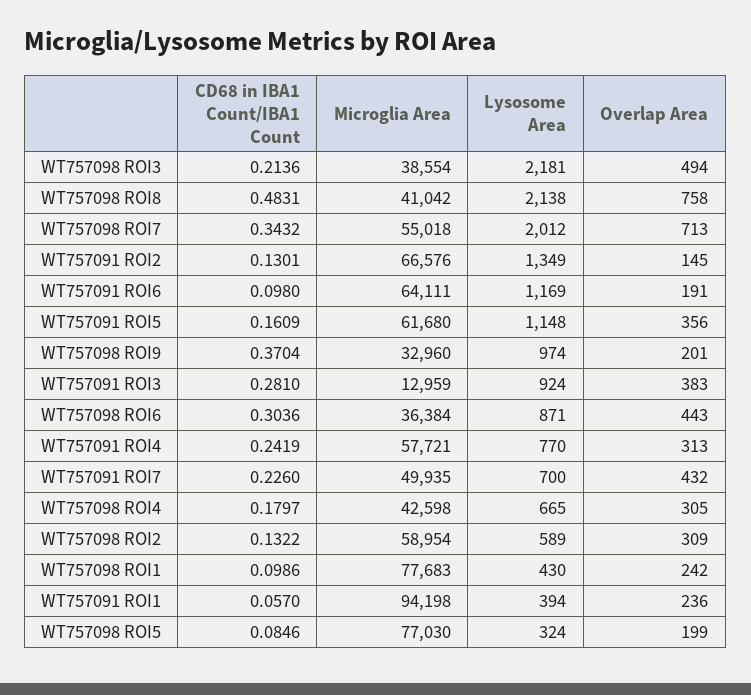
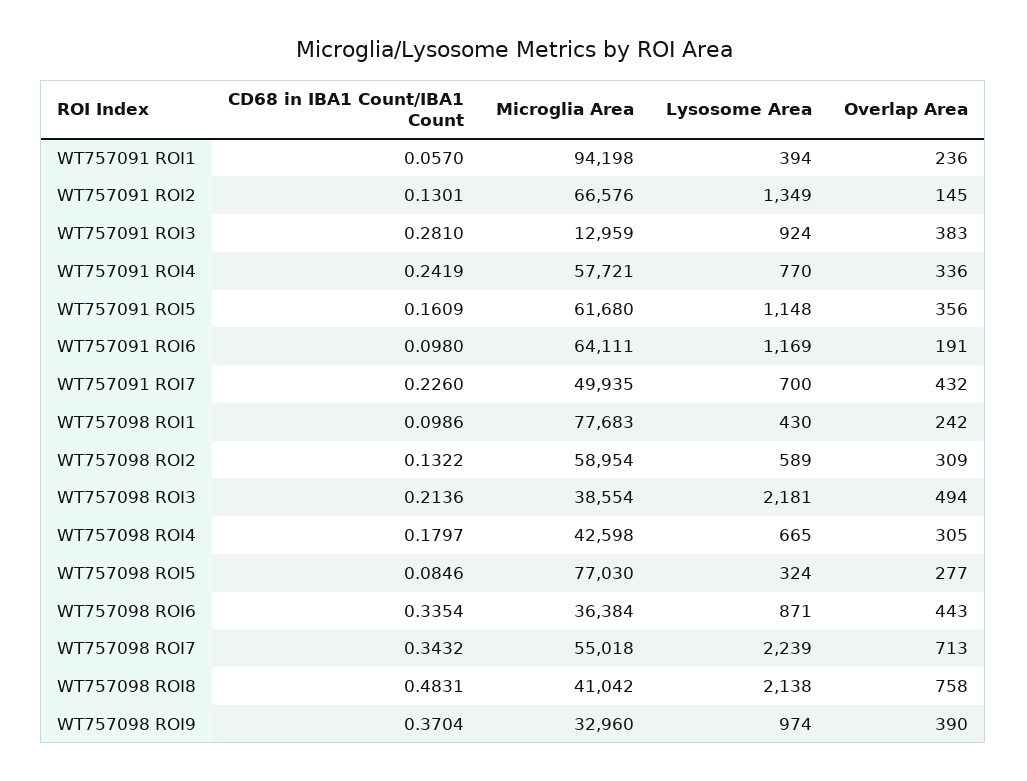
  {
    "CD68 in IBA1 Count/IBA1 Count": {
      "WT757098 ROI3": 0.2136,
      "WT757098 ROI8": 0.4831,
      "WT757098 ROI7": 0.3432,
      "WT757091 ROI2": 0.1301,
      "WT757091 ROI6": 0.098,
      "WT757091 ROI5": 0.1609,
      "WT757098 ROI9": 0.3704,
      "WT757091 ROI3": 0.281,
-     "WT757098 ROI6": 0.3036,
+     "WT757098 ROI6": 0.3354,
      "WT757091 ROI4": 0.2419,
      "WT757091 ROI7": 0.226,
      "WT757098 ROI4": 0.1797,
      "WT757098 ROI2": 0.1322,
      "WT757098 ROI1": 0.0986,
      "WT757091 ROI1": 0.057,
      "WT757098 ROI5": 0.0846
    },
    "Microglia Area": {
      "WT757098 ROI3": 38554,
      "WT757098 ROI8": 41042,
      "WT757098 ROI7": 55018,
      "WT757091 ROI2": 66576,
      "WT757091 ROI6": 64111,
      "WT757091 ROI5": 61680,
      "WT757098 ROI9": 32960,
      "WT757091 ROI3": 12959,
      "WT757098 ROI6": 36384,
      "WT757091 ROI4": 57721,
      "WT757091 ROI7": 49935,
      "WT757098 ROI4": 42598,
      "WT757098 ROI2": 58954,
      "WT757098 ROI1": 77683,
      "WT757091 ROI1": 94198,
      "WT757098 ROI5": 77030
    },
    "Lysosome Area": {
      "WT757098 ROI3": 2181,
      "WT757098 ROI8": 2138,
-     "WT757098 ROI7": 2012,
+     "WT757098 ROI7": 2239,
      "WT757091 ROI2": 1349,
      "WT757091 ROI6": 1169,
      "WT757091 ROI5": 1148,
      "WT757098 ROI9": 974,
      "WT757091 ROI3": 924,
      "WT757098 ROI6": 871,
      "WT757091 ROI4": 770,
      "WT757091 ROI7": 700,
      "WT757098 ROI4": 665,
      "WT757098 ROI2": 589,
      "WT757098 ROI1": 430,
      "WT757091 ROI1": 394,
      "WT757098 ROI5": 324
    },
    "Overlap Area": {
      "WT757098 ROI3": 494,
      "WT757098 ROI8": 758,
      "WT757098 ROI7": 713,
      "WT757091 ROI2": 145,
      "WT757091 ROI6": 191,
      "WT757091 ROI5": 356,
-     "WT757098 ROI9": 201,
+     "WT757098 ROI9": 390,
      "WT757091 ROI3": 383,
      "WT757098 ROI6": 443,
-     "WT757091 ROI4": 313,
+     "WT757091 ROI4": 336,
      "WT757091 ROI7": 432,
      "WT757098 ROI4": 305,
      "WT757098 ROI2": 309,
      "WT757098 ROI1": 242,
      "WT757091 ROI1": 236,
-     "WT757098 ROI5": 199
+     "WT757098 ROI5": 277
    }
  }

